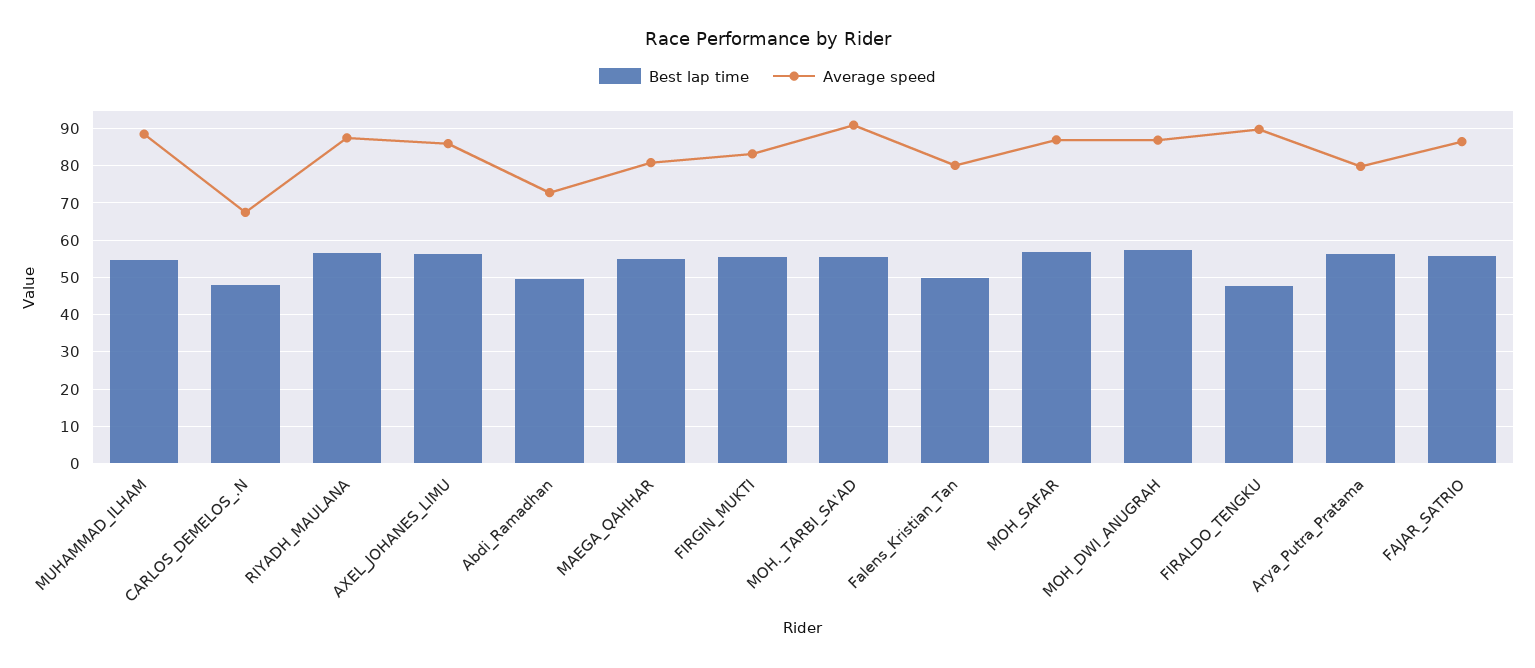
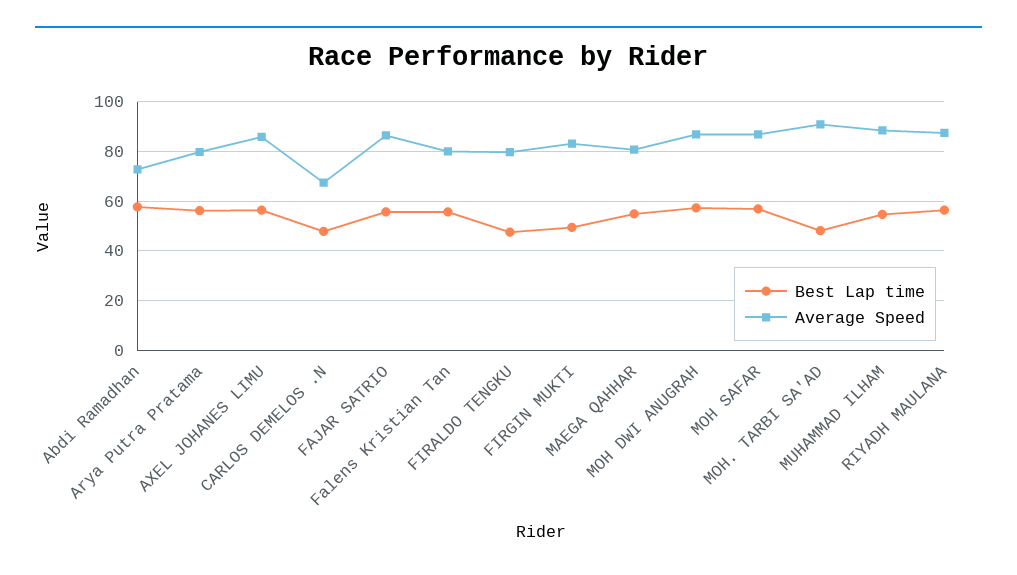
  {
    "Best lap time": {
      "MUHAMMAD_ILHAM": 54,
      "CARLOS_DEMELOS_.N": 48,
      "RIYADH_MAULANA": 56,
      "AXEL_JOHANES_LIMU": 56,
-     "Abdi_Ramadhan": 50,
+     "Abdi_Ramadhan": 57.5,
      "MAEGA_QAHHAR": 54,
-     "FIRGIN_MUKTI": 56,
+     "FIRGIN_MUKTI": 50,
-     "MOH._TARBI_SA'AD": 56,
+     "MOH._TARBI_SA'AD": 47.5,
-     "Falens_Kristian_Tan": 50,
+     "Falens_Kristian_Tan": 55,
      "MOH_SAFAR": 56,
      "MOH_DWI_ANUGRAH": 58,
      "FIRALDO_TENGKU": 48,
      "Arya_Putra_Pratama": 56,
      "FAJAR_SATRIO": 56
    },
    "Average speed": {
      "MUHAMMAD_ILHAM": 88,
      "CARLOS_DEMELOS_.N": 68,
      "RIYADH_MAULANA": 88,
      "AXEL_JOHANES_LIMU": 86,
      "Abdi_Ramadhan": 72,
      "MAEGA_QAHHAR": 80,
      "FIRGIN_MUKTI": 84,
      "MOH._TARBI_SA'AD": 90,
      "Falens_Kristian_Tan": 80,
      "MOH_SAFAR": 86,
      "MOH_DWI_ANUGRAH": 86,
-     "FIRALDO_TENGKU": 90,
+     "FIRALDO_TENGKU": 80,
      "Arya_Putra_Pratama": 80,
      "FAJAR_SATRIO": 86
    }
  }

